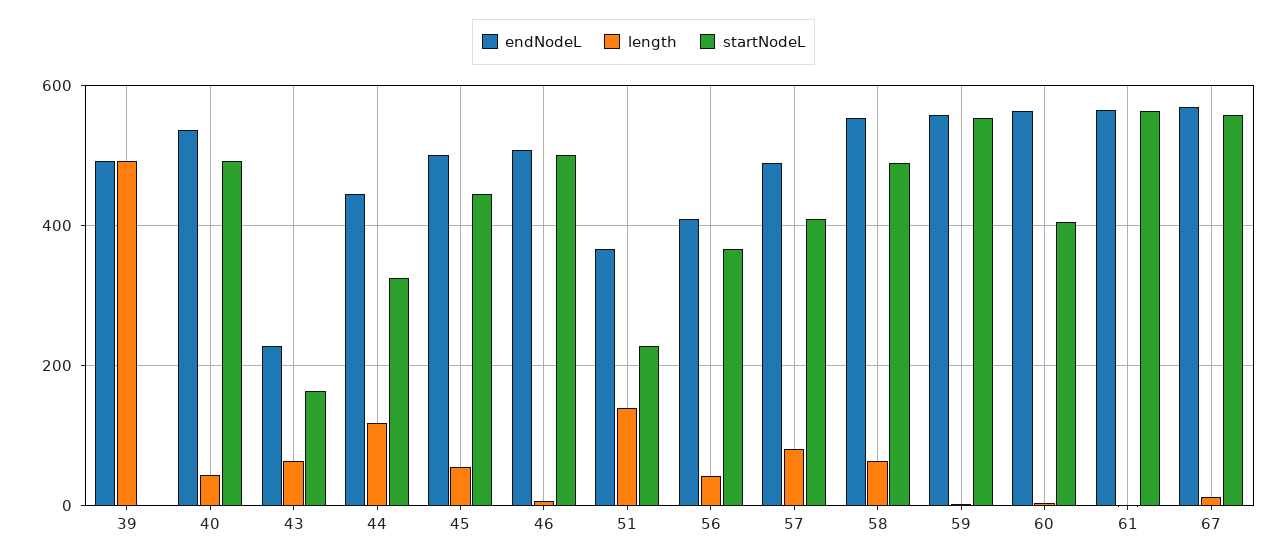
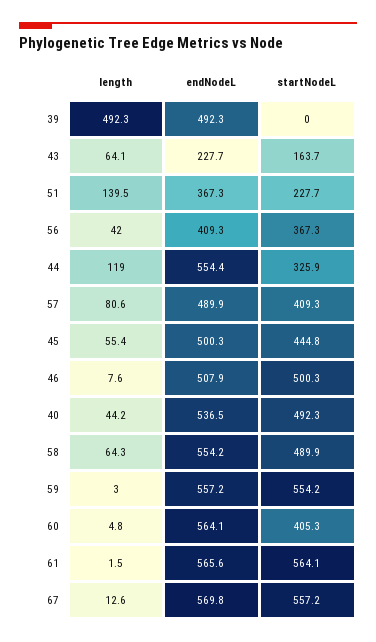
  {
    "endNodeL": {
      "39": 492.3,
      "40": 536.5,
      "43": 227.7,
-     "44": 440,
+     "44": 554.4,
      "45": 500.3,
      "46": 507.9,
      "51": 367.3,
      "56": 409.3,
      "57": 489.9,
      "58": 554.2,
      "59": 557.2,
      "60": 564.1,
      "61": 565.6,
      "67": 569.8
    },
    "length": {
      "39": 492.3,
      "40": 44.2,
      "43": 64.1,
      "44": 119,
      "45": 55.4,
      "46": 7.6,
      "51": 139.5,
      "56": 42,
      "57": 80.6,
      "58": 64.3,
      "59": 3,
      "60": 4.8,
      "61": 1.5,
      "67": 12.6
    },
    "startNodeL": {
      "39": 0,
      "40": 492.3,
      "43": 163.7,
      "44": 325.9,
      "45": 444.8,
      "46": 500.3,
      "51": 227.7,
      "56": 367.3,
      "57": 409.3,
      "58": 489.9,
      "59": 554.2,
      "60": 405.3,
      "61": 564.1,
      "67": 557.2
    }
  }

